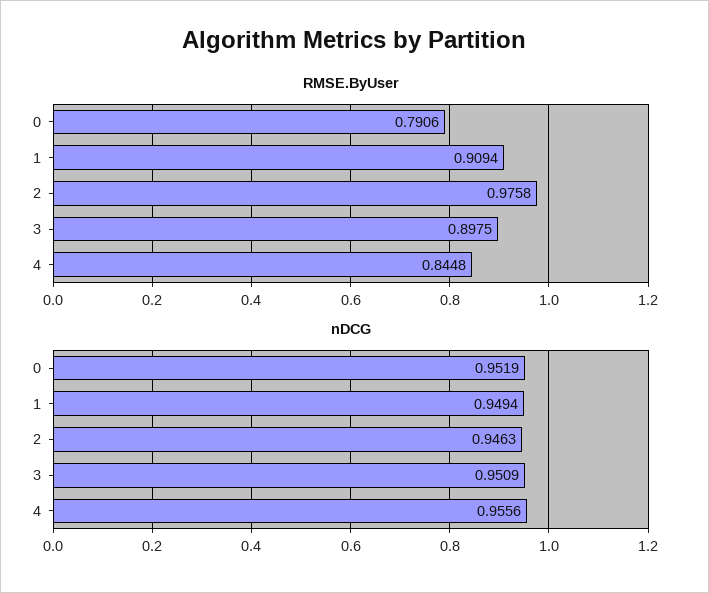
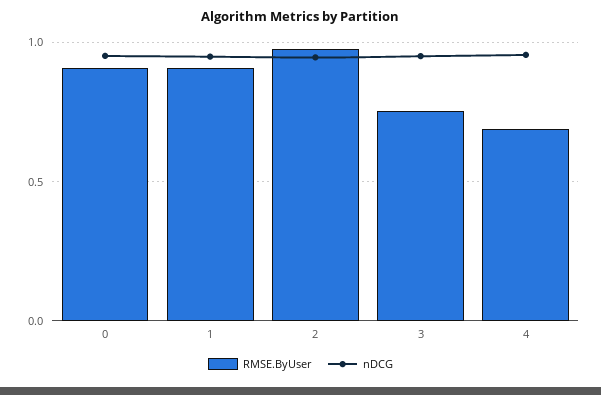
  {
    "RMSE.ByUser": {
-     "0": 0.7906,
+     "0": 0.9,
      "1": 0.9094,
      "2": 0.9758,
-     "3": 0.8975,
+     "3": 0.75,
-     "4": 0.8448
+     "4": 0.7
    },
    "nDCG": {
      "0": 0.9519,
      "1": 0.9494,
      "2": 0.9463,
      "3": 0.9509,
      "4": 0.9556
    }
  }

